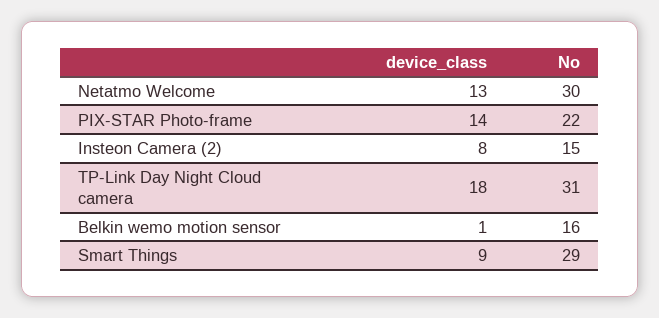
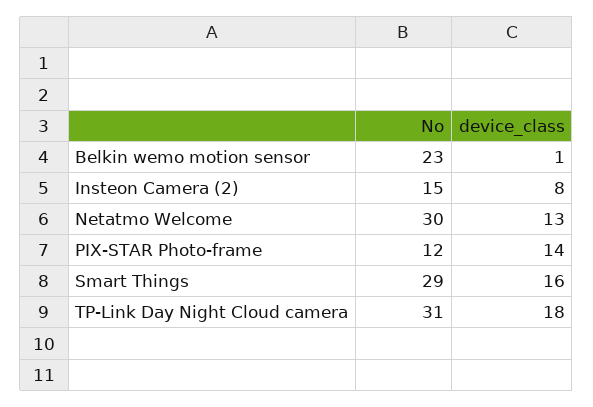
  {
    "device_class": {
      "Netatmo Welcome": 13,
      "PIX-STAR Photo-frame": 14,
      "Insteon Camera (2)": 8,
      "TP-Link Day Night Cloud camera": 18,
      "Belkin wemo motion sensor": 1,
-     "Smart Things": 9
+     "Smart Things": 16
    },
    "No": {
      "Netatmo Welcome": 30,
-     "PIX-STAR Photo-frame": 22,
+     "PIX-STAR Photo-frame": 12,
      "Insteon Camera (2)": 15,
      "TP-Link Day Night Cloud camera": 31,
-     "Belkin wemo motion sensor": 16,
+     "Belkin wemo motion sensor": 23,
      "Smart Things": 29
    }
  }

